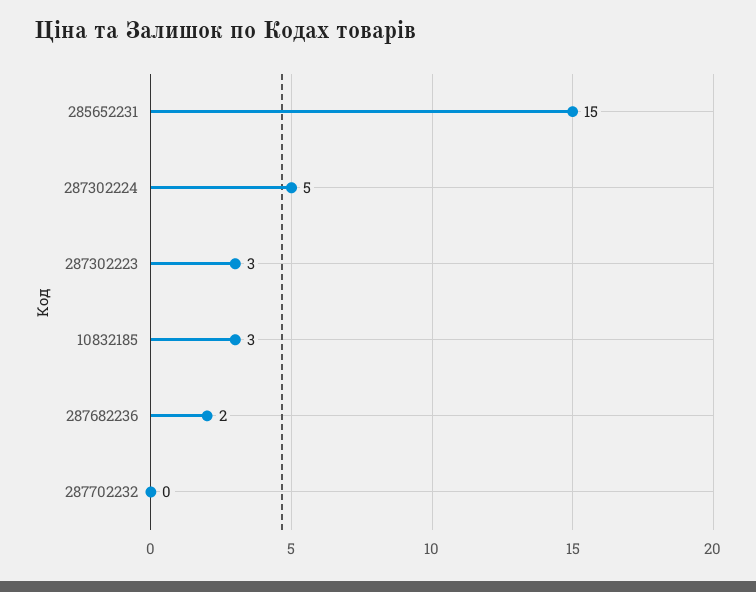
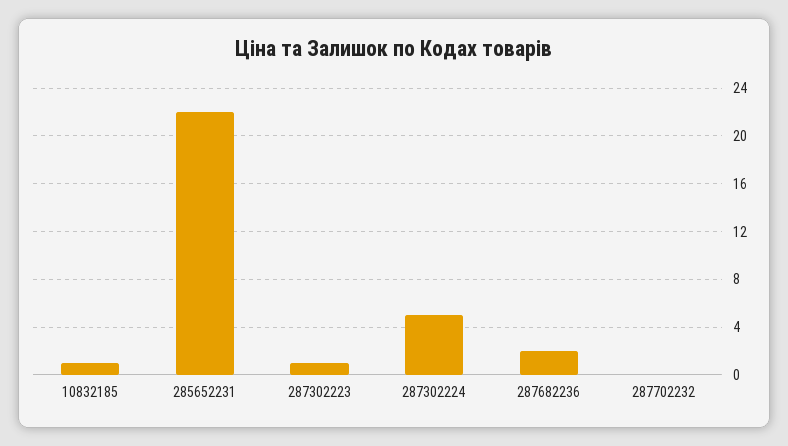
  {
-   "285652231": 15,
+   "285652231": 22,
    "287302224": 5,
-   "287302223": 3,
+   "287302223": 1,
-   "10832185": 3,
+   "10832185": 1,
    "287682236": 2,
    "287702232": 0
  }

